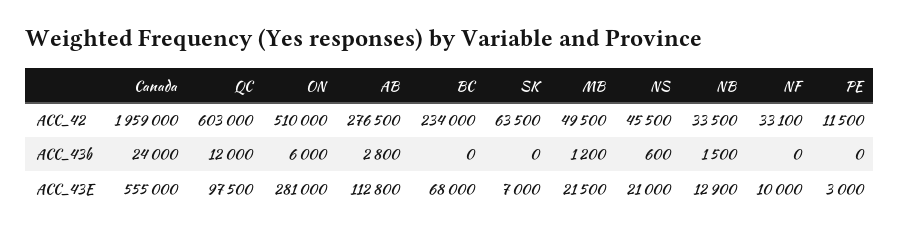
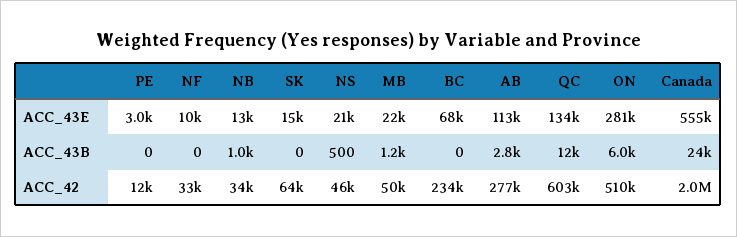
  {
    "Canada": {
      "ACC_42": 1959000,
      "ACC_43b": 24000,
      "ACC_43E": 555000
    },
    "QC": {
      "ACC_42": 603000,
      "ACC_43b": 12000,
-     "ACC_43E": 97500
+     "ACC_43E": 134000
    },
    "ON": {
      "ACC_42": 510000,
      "ACC_43b": 6000,
      "ACC_43E": 281000
    },
    "AB": {
      "ACC_42": 276500,
      "ACC_43b": 2800,
      "ACC_43E": 112800
    },
    "BC": {
      "ACC_42": 234000,
      "ACC_43b": 0,
      "ACC_43E": 68000
    },
    "SK": {
      "ACC_42": 63500,
      "ACC_43b": 0,
-     "ACC_43E": 7000
+     "ACC_43E": 15000
    },
    "MB": {
      "ACC_42": 49500,
      "ACC_43b": 1200,
      "ACC_43E": 21500
    },
    "NS": {
      "ACC_42": 45500,
-     "ACC_43b": 600,
+     "ACC_43b": 500,
      "ACC_43E": 21000
    },
    "NB": {
      "ACC_42": 33500,
-     "ACC_43b": 1500,
+     "ACC_43b": 1000,
      "ACC_43E": 12900
    },
    "NF": {
      "ACC_42": 33100,
      "ACC_43b": 0,
      "ACC_43E": 10000
    },
    "PE": {
      "ACC_42": 11500,
      "ACC_43b": 0,
      "ACC_43E": 3000
    }
  }

